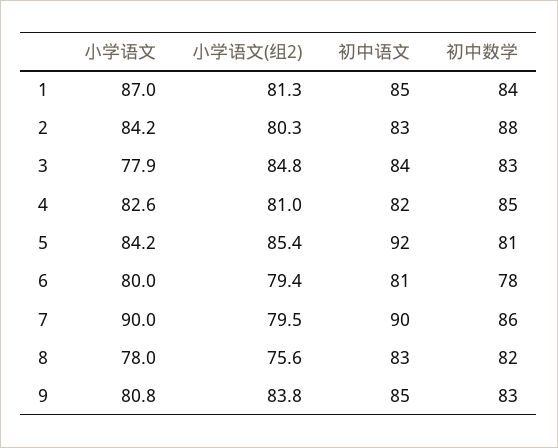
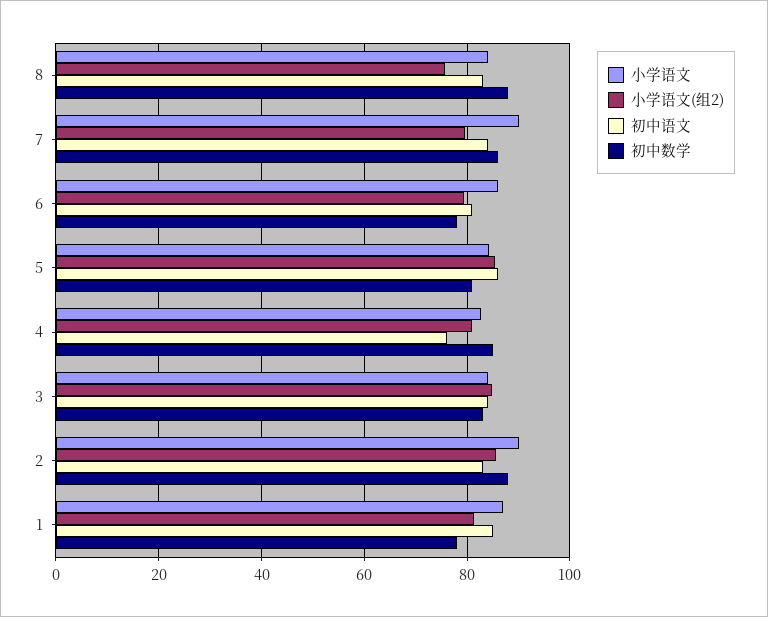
  {
    "小学语文": {
      "1": 87,
-     "2": 84.2,
+     "2": 90,
-     "3": 77.9,
+     "3": 84,
      "4": 82.6,
      "5": 84.2,
-     "6": 80,
+     "6": 86,
      "7": 90,
-     "8": 78,
+     "8": 84
-     "9": 80.8
    },
    "小学语文(组2)": {
      "1": 81.3,
-     "2": 80.3,
+     "2": 86,
      "3": 84.8,
      "4": 81,
      "5": 85.4,
      "6": 79.4,
      "7": 79.5,
-     "8": 75.6,
+     "8": 75.6
-     "9": 83.8
    },
    "初中语文": {
      "1": 85,
      "2": 83,
      "3": 84,
-     "4": 82,
+     "4": 76,
-     "5": 92,
+     "5": 86,
      "6": 81,
-     "7": 90,
+     "7": 84,
-     "8": 83,
+     "8": 83
-     "9": 85
    },
    "初中数学": {
-     "1": 84,
+     "1": 78,
      "2": 88,
      "3": 83,
      "4": 85,
      "5": 81,
      "6": 78,
      "7": 86,
-     "8": 82,
+     "8": 88
-     "9": 83
    }
  }

